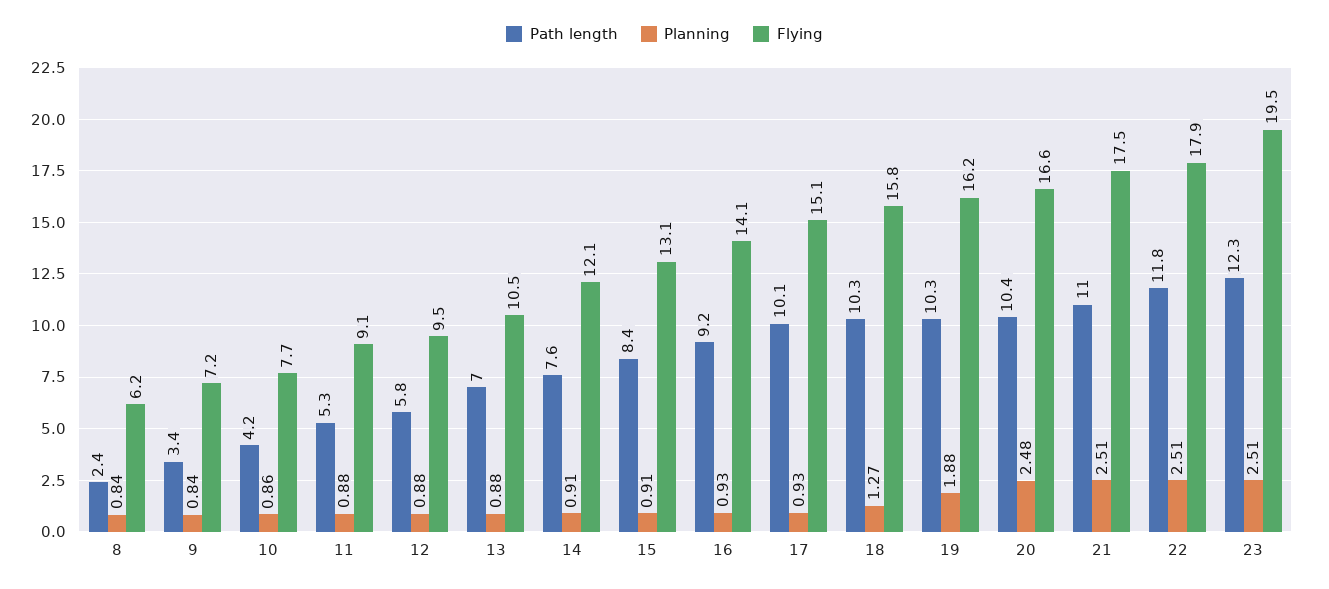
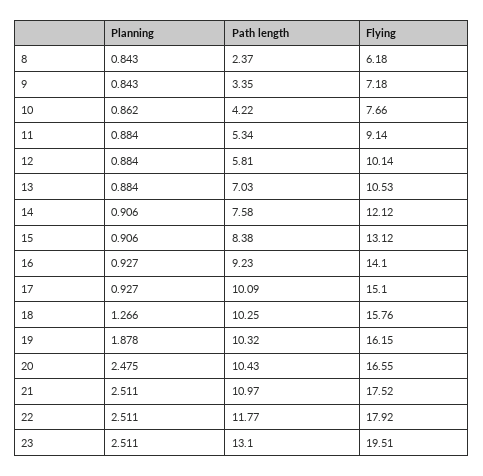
  {
    "Path length": {
      "8": 2.37,
      "9": 3.35,
      "10": 4.22,
      "11": 5.34,
      "12": 5.81,
      "13": 7.03,
      "14": 7.58,
      "15": 8.38,
      "16": 9.23,
      "17": 10.09,
      "18": 10.25,
      "19": 10.32,
      "20": 10.43,
      "21": 10.97,
      "22": 11.77,
-     "23": 12.3
+     "23": 13.1
    },
    "Planning": {
      "8": 0.843,
      "9": 0.843,
      "10": 0.862,
      "11": 0.884,
      "12": 0.884,
      "13": 0.884,
      "14": 0.906,
      "15": 0.906,
      "16": 0.927,
      "17": 0.927,
      "18": 1.266,
      "19": 1.878,
      "20": 2.475,
      "21": 2.511,
      "22": 2.511,
      "23": 2.511
    },
    "Flying": {
      "8": 6.18,
      "9": 7.18,
      "10": 7.66,
      "11": 9.14,
-     "12": 9.5,
+     "12": 10.14,
      "13": 10.53,
      "14": 12.12,
      "15": 13.12,
      "16": 14.1,
      "17": 15.1,
      "18": 15.76,
      "19": 16.15,
      "20": 16.55,
      "21": 17.52,
      "22": 17.92,
      "23": 19.51
    }
  }

